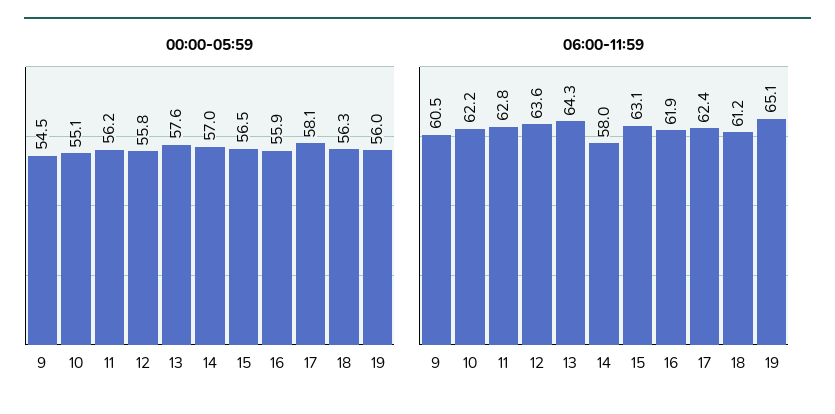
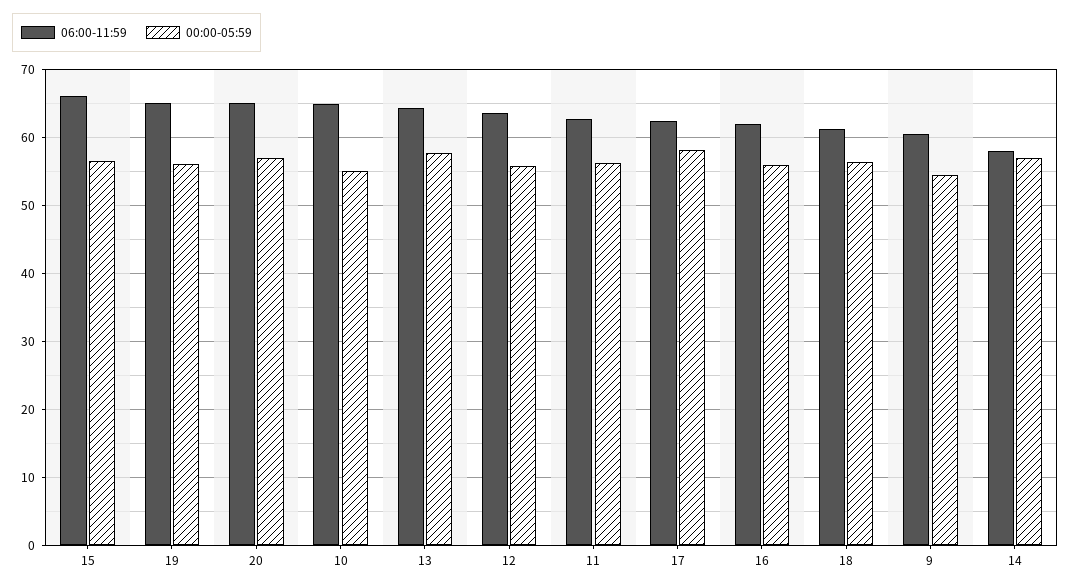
  {
    "00:00-05:59": {
      "9": 54.5,
      "10": 55.1,
      "11": 56.2,
      "12": 55.8,
      "13": 57.6,
      "14": 57,
      "15": 56.5,
      "16": 55.9,
      "17": 58.1,
      "18": 56.3,
-     "19": 56
+     "19": 56,
+     "20": 57
    },
    "06:00-11:59": {
      "9": 60.5,
-     "10": 62.2,
+     "10": 65,
      "11": 62.8,
      "12": 63.6,
      "13": 64.3,
      "14": 58,
-     "15": 63.1,
+     "15": 66,
      "16": 61.9,
      "17": 62.4,
      "18": 61.2,
-     "19": 65.1
+     "19": 65.1,
+     "20": 65
    }
  }

